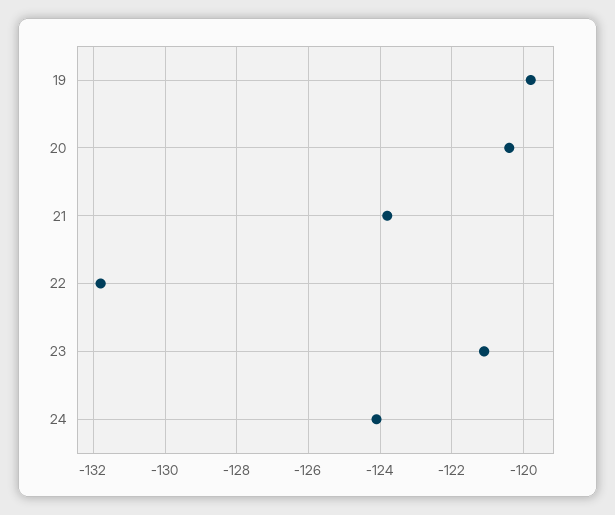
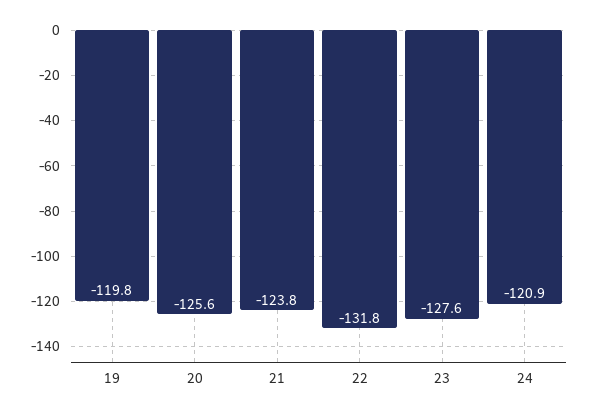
  {
    "19": -119.8,
-   "20": -120.5,
+   "20": -125.6,
    "21": -123.8,
    "22": -131.8,
-   "23": -121,
+   "23": -127.6,
-   "24": -124
+   "24": -120.9
  }

